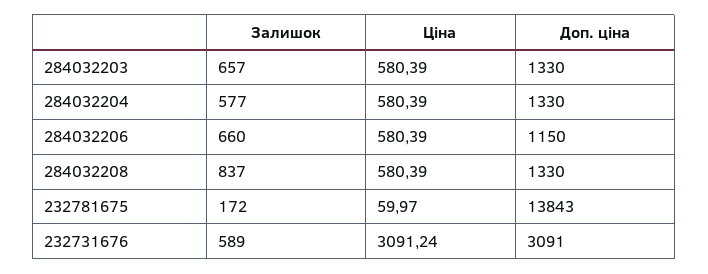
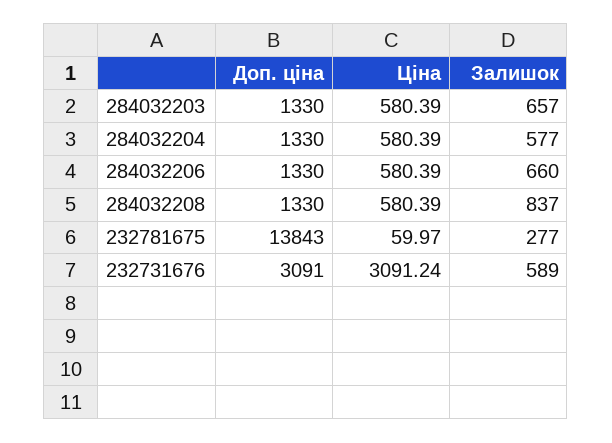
  {
    "Залишок": {
      "284032203": 657,
      "284032204": 577,
      "284032206": 660,
      "284032208": 837,
-     "232781675": 172,
+     "232781675": 277,
      "232731676": 589
    },
    "Ціна": {
      "284032203": 580.39,
      "284032204": 580.39,
      "284032206": 580.39,
      "284032208": 580.39,
      "232781675": 59.97,
      "232731676": 3091.24
    },
    "Доп. ціна": {
      "284032203": 1330,
      "284032204": 1330,
-     "284032206": 1150,
+     "284032206": 1330,
      "284032208": 1330,
      "232781675": 13843,
      "232731676": 3091
    }
  }

